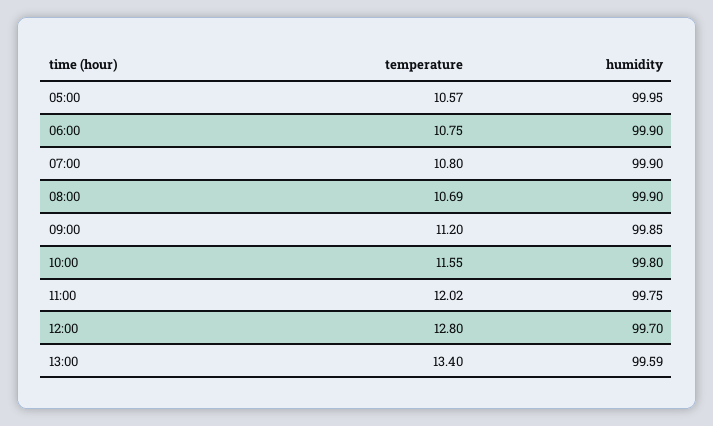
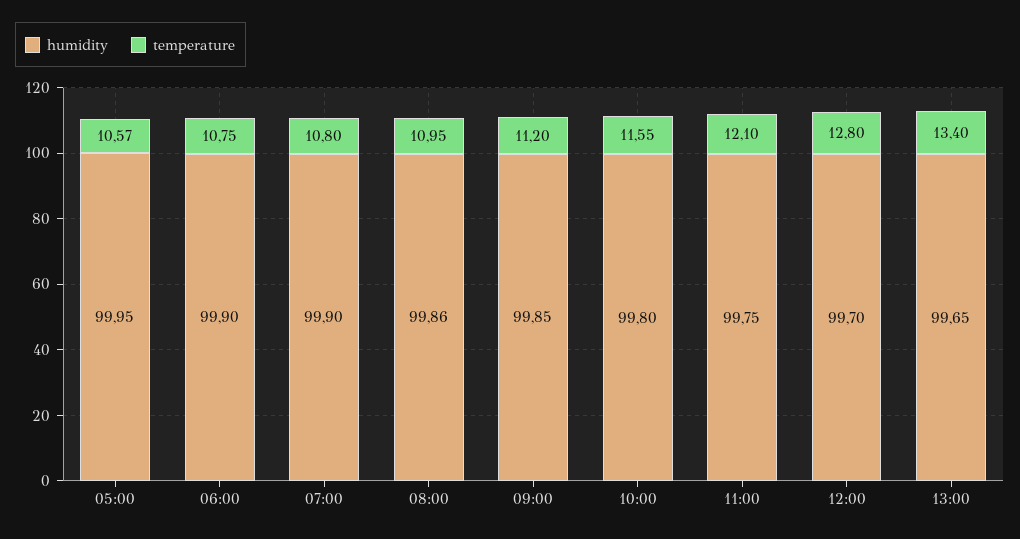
  {
    "temperature": {
      "05:00": 10.57,
      "06:00": 10.75,
      "07:00": 10.8,
-     "08:00": 10.69,
+     "08:00": 10.95,
      "09:00": 11.2,
      "10:00": 11.55,
-     "11:00": 12.02,
+     "11:00": 12.1,
      "12:00": 12.8,
      "13:00": 13.4
    },
    "humidity": {
      "05:00": 99.95,
      "06:00": 99.9,
      "07:00": 99.9,
-     "08:00": 99.9,
+     "08:00": 99.86,
      "09:00": 99.85,
      "10:00": 99.8,
      "11:00": 99.75,
      "12:00": 99.7,
-     "13:00": 99.59
+     "13:00": 99.65
    }
  }

